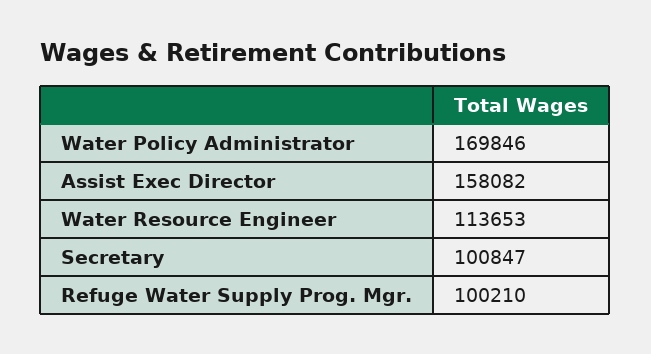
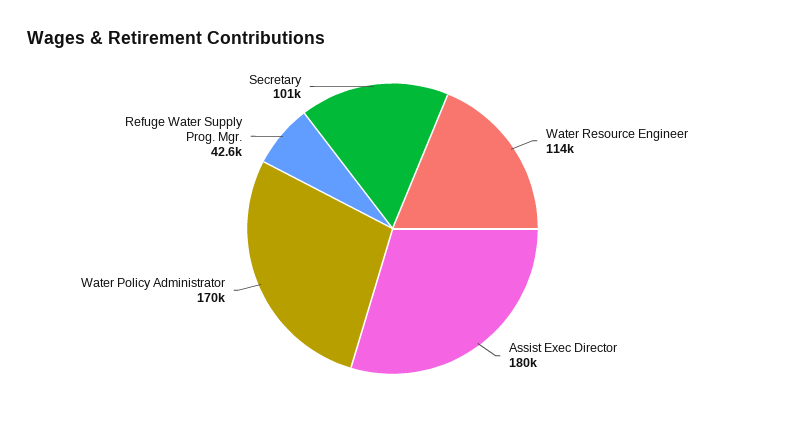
  {
    "Water Policy Administrator": 169846,
-   "Assist Exec Director": 158082,
+   "Assist Exec Director": 180000,
    "Water Resource Engineer": 113653,
    "Secretary": 100847,
-   "Refuge Water Supply Prog. Mgr.": 100210
+   "Refuge Water Supply Prog. Mgr.": 42600
  }

